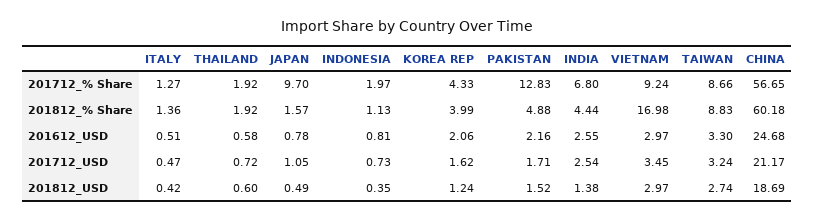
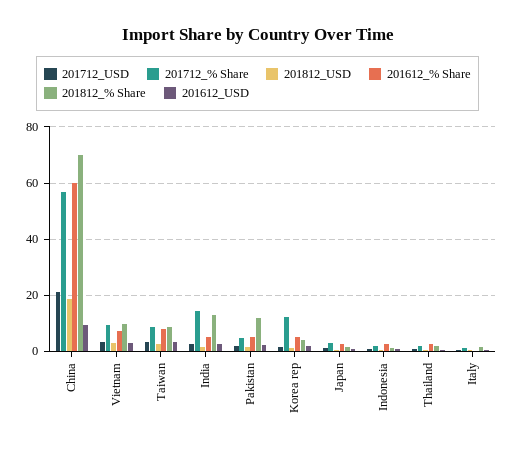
  {
    "201712_% Share": {
      "ITALY": 1.27,
      "THAILAND": 1.92,
-     "JAPAN": 9.7,
+     "JAPAN": 2.5,
      "INDONESIA": 1.97,
-     "KOREA REP": 4.33,
+     "KOREA REP": 12.5,
-     "PAKISTAN": 12.83,
+     "PAKISTAN": 5,
-     "INDIA": 6.8,
+     "INDIA": 15,
      "VIETNAM": 9.24,
      "TAIWAN": 8.66,
      "CHINA": 56.65
    },
    "201812_% Share": {
      "ITALY": 1.36,
      "THAILAND": 1.92,
      "JAPAN": 1.57,
      "INDONESIA": 1.13,
      "KOREA REP": 3.99,
-     "PAKISTAN": 4.88,
+     "PAKISTAN": 12.5,
-     "INDIA": 4.44,
+     "INDIA": 12.5,
-     "VIETNAM": 16.98,
+     "VIETNAM": 10,
      "TAIWAN": 8.83,
-     "CHINA": 60.18
+     "CHINA": 70
    },
    "201612_USD": {
      "ITALY": 0.51,
      "THAILAND": 0.58,
      "JAPAN": 0.78,
      "INDONESIA": 0.81,
      "KOREA REP": 2.06,
      "PAKISTAN": 2.16,
      "INDIA": 2.55,
      "VIETNAM": 2.97,
      "TAIWAN": 3.3,
-     "CHINA": 24.68
+     "CHINA": 10
    },
    "201712_USD": {
      "ITALY": 0.47,
      "THAILAND": 0.72,
      "JAPAN": 1.05,
      "INDONESIA": 0.73,
      "KOREA REP": 1.62,
      "PAKISTAN": 1.71,
      "INDIA": 2.54,
      "VIETNAM": 3.45,
      "TAIWAN": 3.24,
      "CHINA": 21.17
    },
    "201812_USD": {
      "ITALY": 0.42,
      "THAILAND": 0.6,
      "JAPAN": 0.49,
      "INDONESIA": 0.35,
      "KOREA REP": 1.24,
      "PAKISTAN": 1.52,
      "INDIA": 1.38,
      "VIETNAM": 2.97,
      "TAIWAN": 2.74,
      "CHINA": 18.69
-   }
+   },
+   "201612_% Share": {
+     "CHINA": 60,
+     "VIETNAM": 7.5,
+     "TAIWAN": 7.5,
+     "INDIA": 5,
+     "PAKISTAN": 5,
+     "KOREA REP": 5,
+     "JAPAN": 2.5,
+     "INDONESIA": 2.5,
+     "THAILAND": 2.5,
+     "ITALY": 0
+   }
  }

